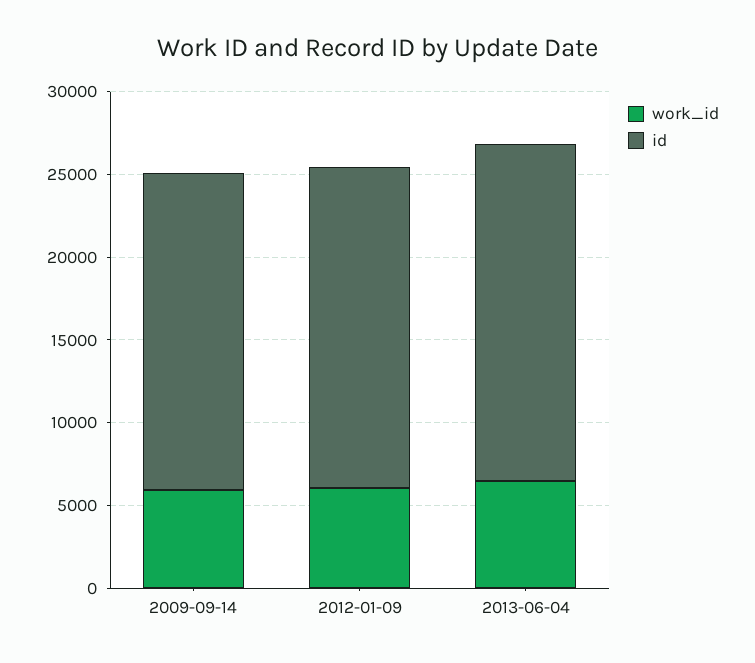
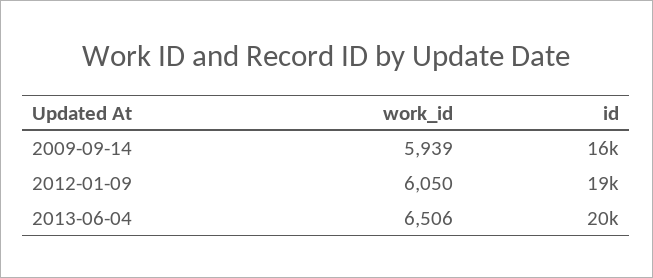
  {
    "work_id": {
      "2009-09-14": 5939,
      "2012-01-09": 6050,
      "2013-06-04": 6506
    },
    "id": {
-     "2009-09-14": 19000,
+     "2009-09-14": 16000,
      "2012-01-09": 19000,
      "2013-06-04": 20000
    }
  }

